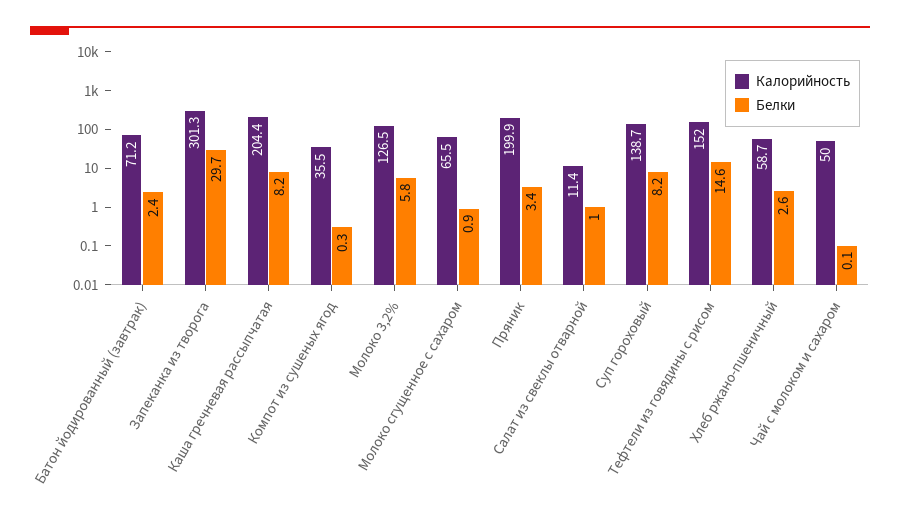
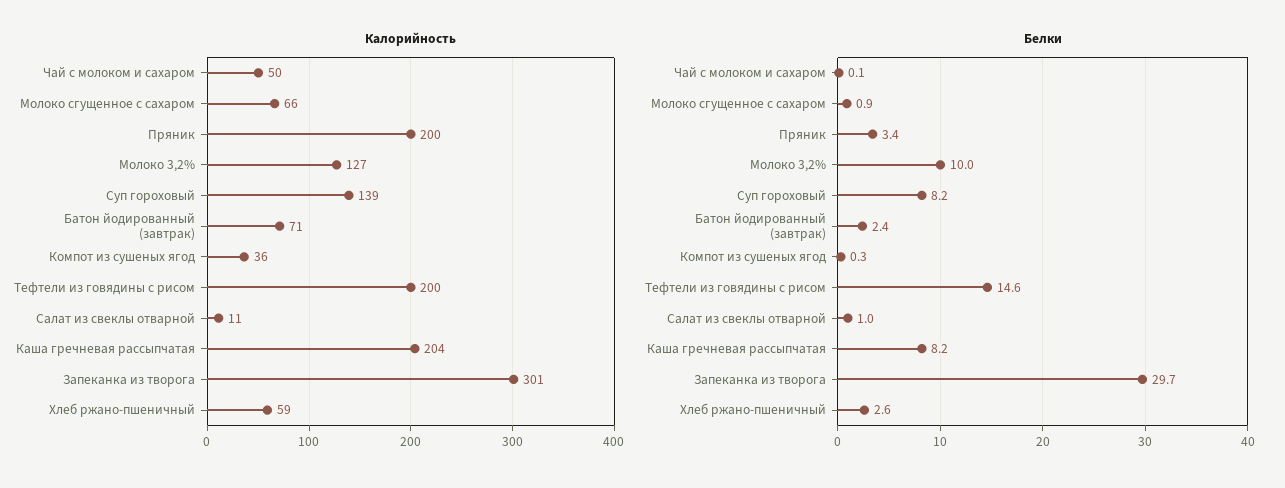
  {
    "Калорийность": {
      "Батон йодированный (завтрак)": 71.2,
      "Запеканка из творога": 301.3,
      "Каша гречневая рассыпчатая": 204.4,
      "Компот из сушеных ягод": 35.5,
      "Молоко 3,2%": 126.5,
      "Молоко сгущенное с сахаром": 65.5,
      "Пряник": 199.9,
      "Салат из свеклы отварной": 11.4,
      "Суп гороховый": 138.7,
-     "Тефтели из говядины с рисом": 152,
+     "Тефтели из говядины с рисом": 200,
      "Хлеб ржано-пшеничный": 58.7,
      "Чай с молоком и сахаром": 50
    },
    "Белки": {
      "Батон йодированный (завтрак)": 2.4,
      "Запеканка из творога": 29.7,
      "Каша гречневая рассыпчатая": 8.2,
      "Компот из сушеных ягод": 0.3,
-     "Молоко 3,2%": 5.8,
+     "Молоко 3,2%": 10,
      "Молоко сгущенное с сахаром": 0.9,
      "Пряник": 3.4,
      "Салат из свеклы отварной": 1,
      "Суп гороховый": 8.2,
      "Тефтели из говядины с рисом": 14.6,
      "Хлеб ржано-пшеничный": 2.6,
      "Чай с молоком и сахаром": 0.1
    }
  }

